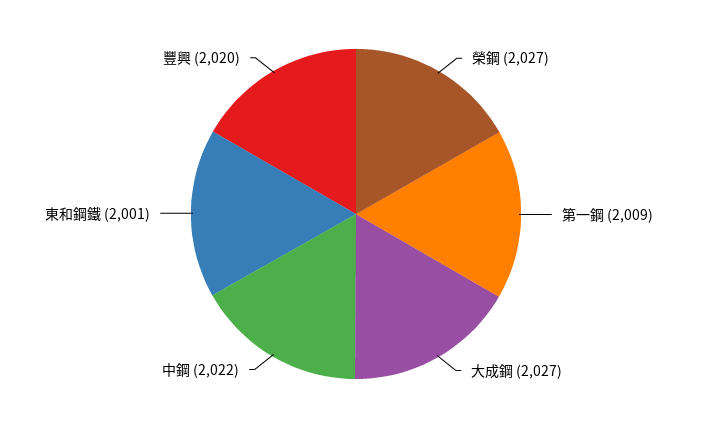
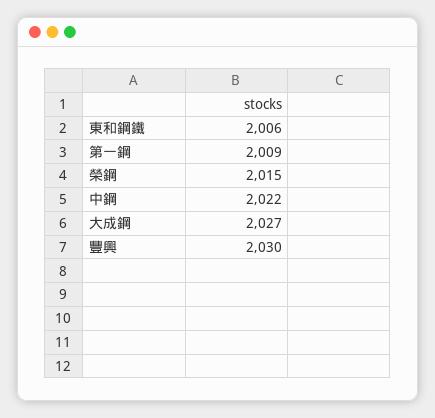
  {
-   "榮鋼": 2027,
+   "榮鋼": 2015,
    "第一鋼": 2009,
    "大成鋼": 2027,
    "中鋼": 2022,
-   "東和鋼鐵": 2001,
+   "東和鋼鐵": 2006,
-   "豐興": 2020
+   "豐興": 2030
  }

